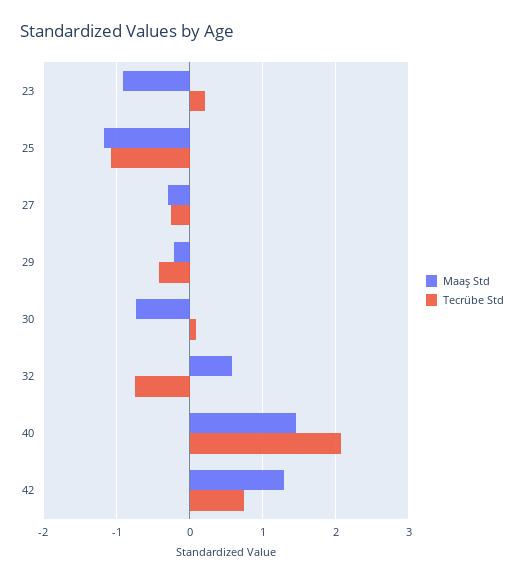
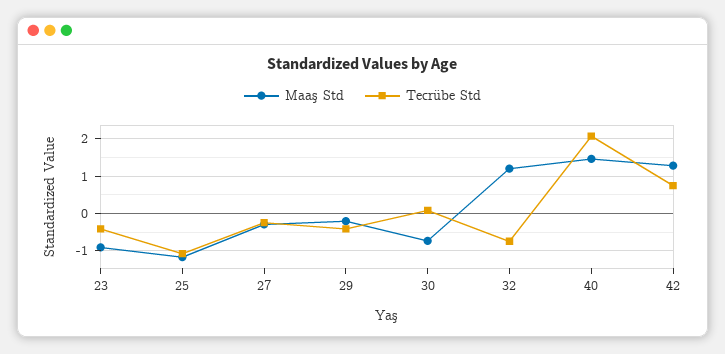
  {
    "Maaş Std": {
      "23": -0.9,
      "25": -1.2,
      "27": -0.3,
      "29": -0.2,
      "30": -0.7,
-     "32": 0.6,
+     "32": 1.2,
      "40": 1.5,
      "42": 1.3
    },
    "Tecrübe Std": {
-     "23": 0.2,
+     "23": -0.4,
      "25": -1.1,
      "27": -0.2,
      "29": -0.4,
      "30": 0.1,
      "32": -0.7,
      "40": 2.1,
      "42": 0.7
    }
  }

